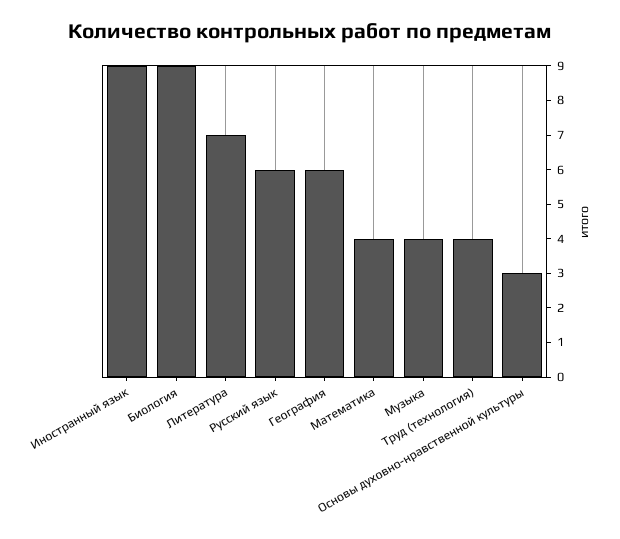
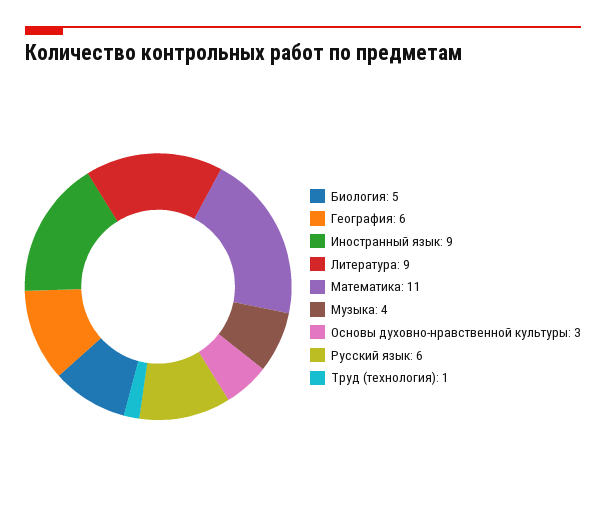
  {
    "Иностранный язык": 9,
-   "Биология": 9,
+   "Биология": 5,
-   "Литература": 7,
+   "Литература": 9,
    "Русский язык": 6,
    "География": 6,
-   "Математика": 4,
+   "Математика": 11,
    "Музыка": 4,
-   "Труд (технология)": 4,
+   "Труд (технология)": 1,
    "Основы духовно-нравственной культуры": 3
  }

